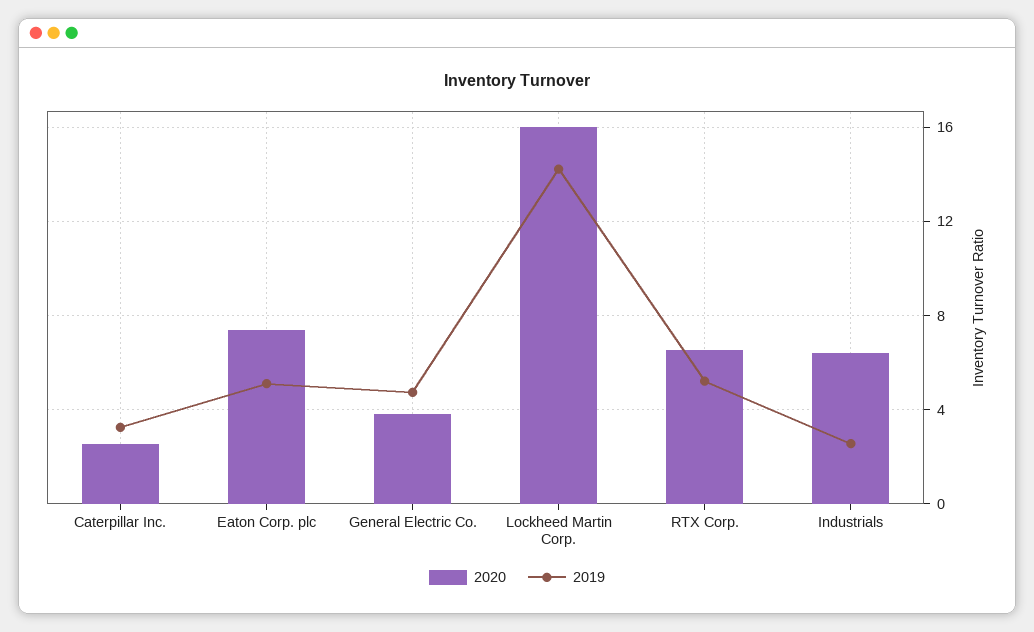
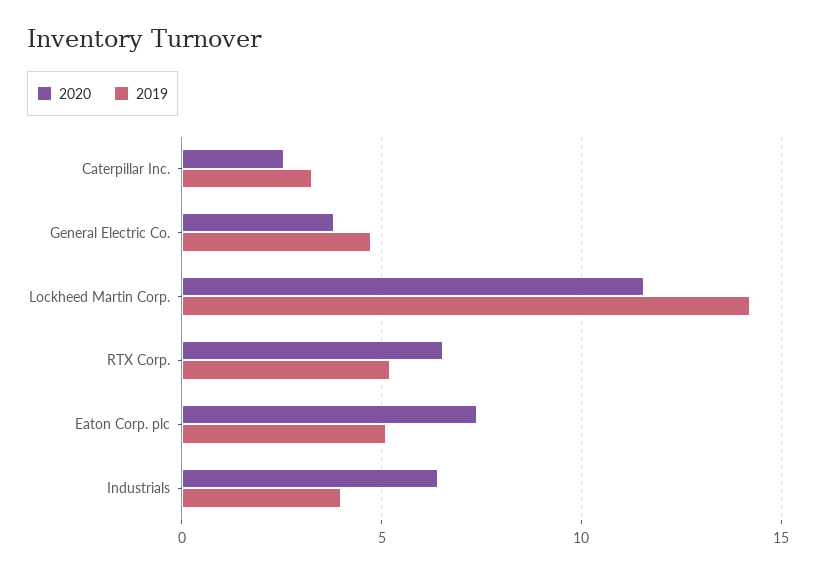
  {
    "2020": {
      "Caterpillar Inc.": 2.5,
      "Eaton Corp. plc": 7.5,
      "General Electric Co.": 4,
-     "Lockheed Martin Corp.": 16,
+     "Lockheed Martin Corp.": 11.5,
      "RTX Corp.": 6.5,
      "Industrials": 6.5
    },
    "2019": {
      "Caterpillar Inc.": 3.5,
      "Eaton Corp. plc": 5,
      "General Electric Co.": 4.5,
      "Lockheed Martin Corp.": 14,
      "RTX Corp.": 5,
-     "Industrials": 2.5
+     "Industrials": 4
    }
  }

